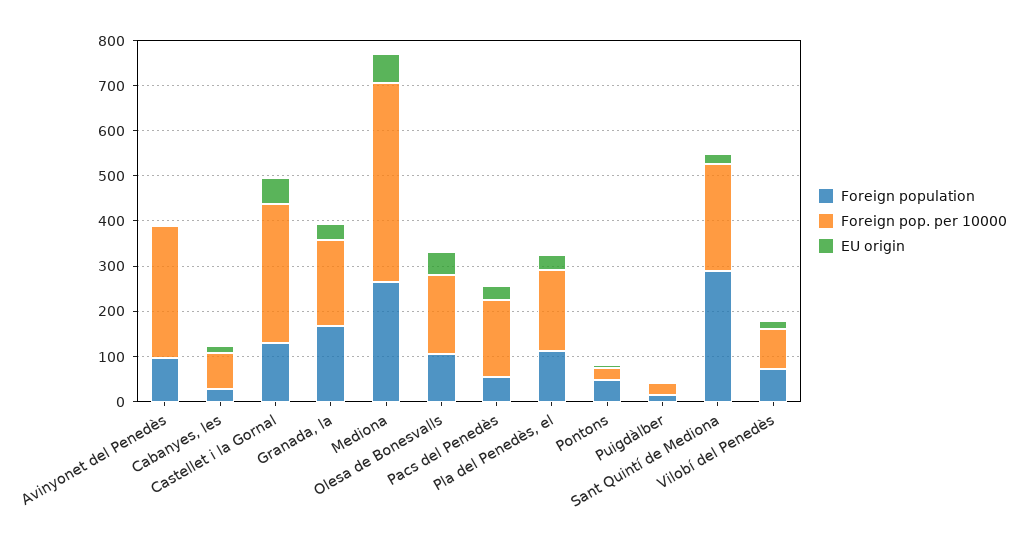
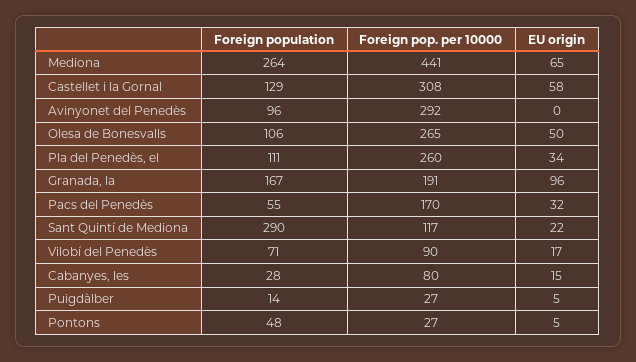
  {
    "Foreign population": {
      "Avinyonet del Penedès": 96,
      "Cabanyes, les": 28,
      "Castellet i la Gornal": 129,
      "Granada, la": 167,
      "Mediona": 264,
      "Olesa de Bonesvalls": 106,
      "Pacs del Penedès": 55,
      "Pla del Penedès, el": 111,
      "Pontons": 48,
      "Puigdàlber": 14,
      "Sant Quintí de Mediona": 290,
      "Vilobí del Penedès": 71
    },
    "Foreign pop. per 10000": {
      "Avinyonet del Penedès": 292,
      "Cabanyes, les": 80,
      "Castellet i la Gornal": 308,
      "Granada, la": 191,
      "Mediona": 441,
-     "Olesa de Bonesvalls": 180,
+     "Olesa de Bonesvalls": 265,
      "Pacs del Penedès": 170,
-     "Pla del Penedès, el": 180,
+     "Pla del Penedès, el": 260,
      "Pontons": 27,
      "Puigdàlber": 27,
-     "Sant Quintí de Mediona": 240,
+     "Sant Quintí de Mediona": 117,
      "Vilobí del Penedès": 90
    },
    "EU origin": {
      "Avinyonet del Penedès": 0,
      "Cabanyes, les": 15,
      "Castellet i la Gornal": 58,
-     "Granada, la": 40,
+     "Granada, la": 96,
      "Mediona": 65,
      "Olesa de Bonesvalls": 50,
      "Pacs del Penedès": 32,
      "Pla del Penedès, el": 34,
      "Pontons": 5,
      "Puigdàlber": 5,
      "Sant Quintí de Mediona": 22,
      "Vilobí del Penedès": 17
    }
  }

